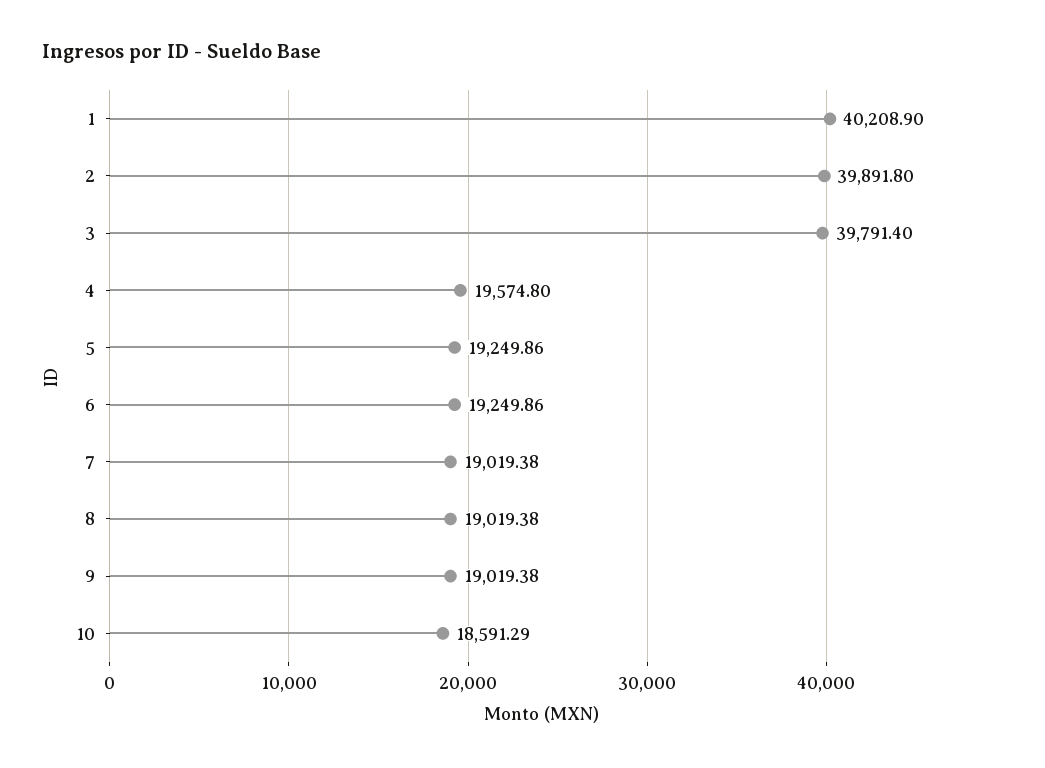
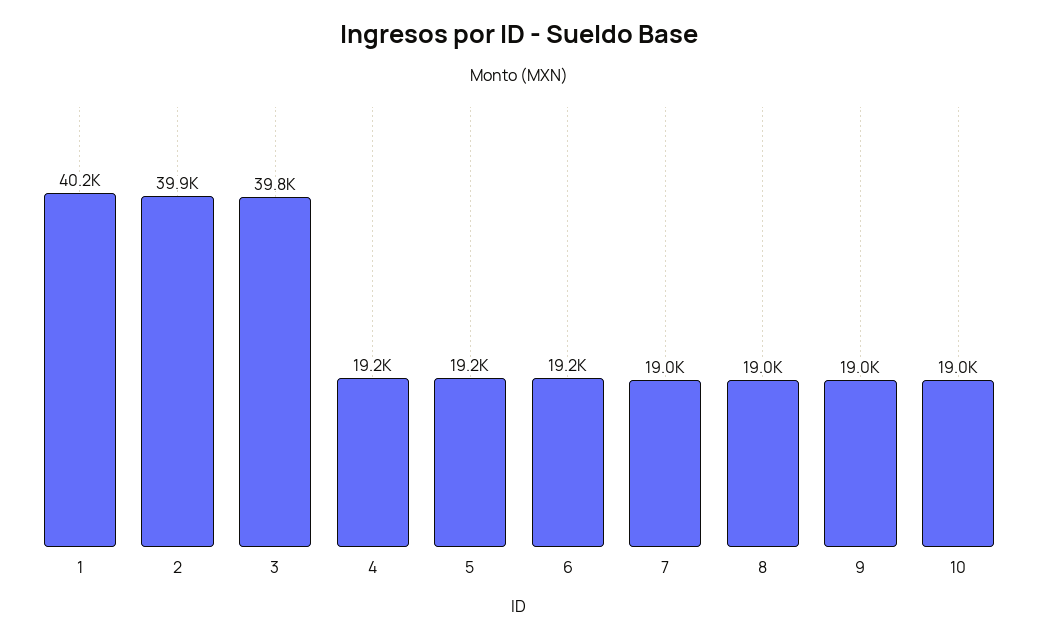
  {
    "1": 40208.9,
    "2": 39891.8,
    "3": 39791.4,
-   "4": 19574.8,
+   "4": 19200,
    "5": 19249.86,
    "6": 19249.86,
    "7": 19019.38,
    "8": 19019.38,
    "9": 19019.38,
-   "10": 18591.29
+   "10": 19000
  }

